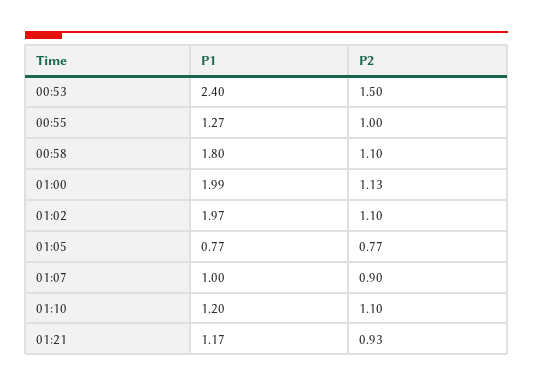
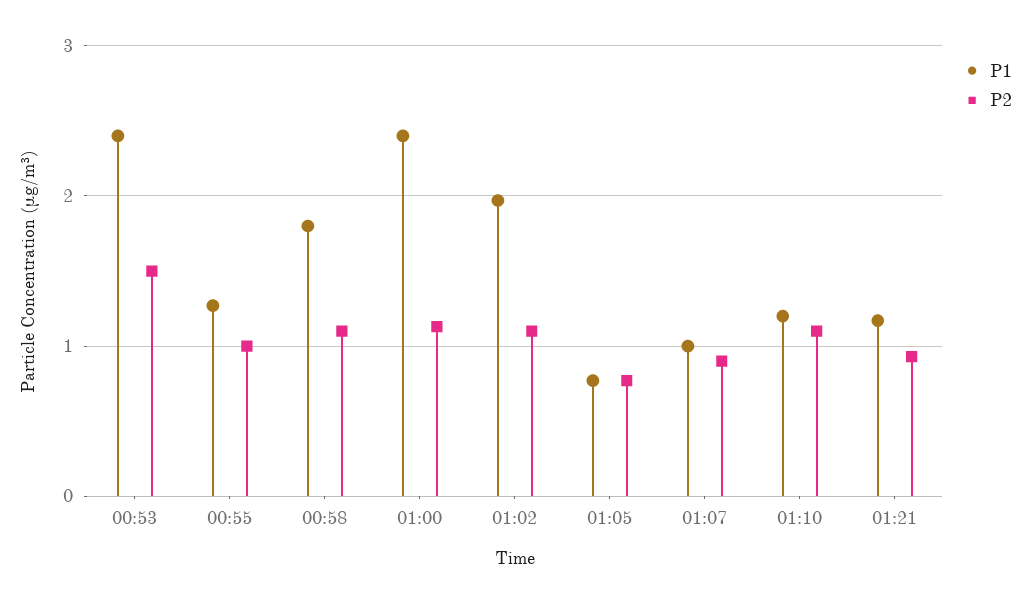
  {
    "P1": {
      "00:53": 2.4,
      "00:55": 1.27,
      "00:58": 1.8,
-     "01:00": 1.99,
+     "01:00": 2.4,
      "01:02": 1.97,
      "01:05": 0.77,
      "01:07": 1,
      "01:10": 1.2,
      "01:21": 1.17
    },
    "P2": {
      "00:53": 1.5,
      "00:55": 1,
      "00:58": 1.1,
      "01:00": 1.13,
      "01:02": 1.1,
      "01:05": 0.77,
      "01:07": 0.9,
      "01:10": 1.1,
      "01:21": 0.93
    }
  }

